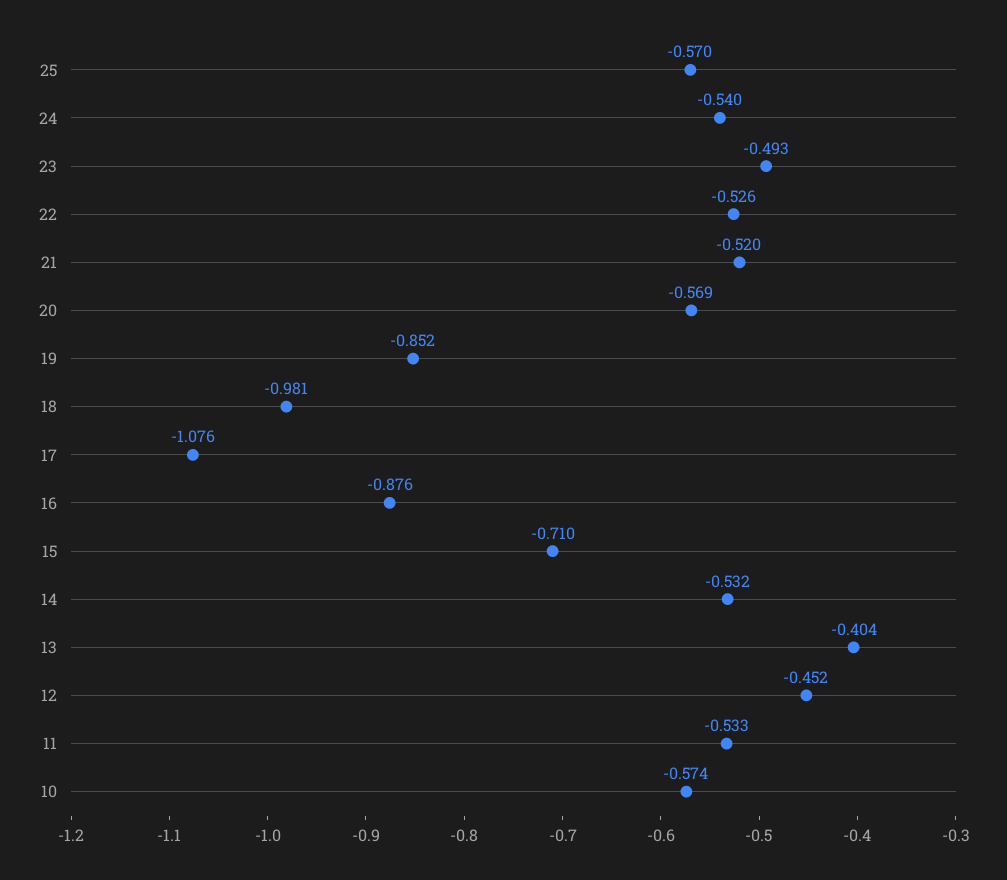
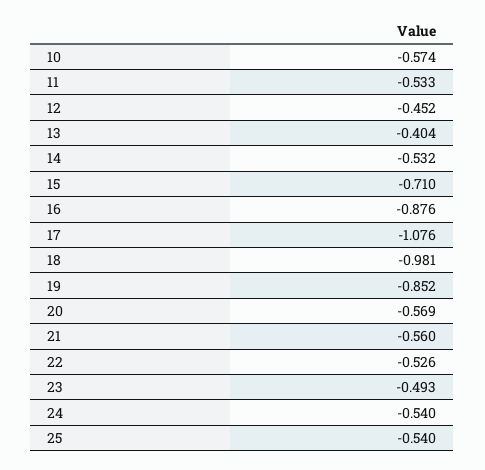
  {
-   "25": -0.57,
+   "25": -0.54,
    "24": -0.54,
    "23": -0.493,
    "22": -0.526,
-   "21": -0.52,
+   "21": -0.56,
    "20": -0.569,
    "19": -0.852,
    "18": -0.981,
    "17": -1.076,
    "16": -0.876,
    "15": -0.71,
    "14": -0.532,
    "13": -0.404,
    "12": -0.452,
    "11": -0.533,
    "10": -0.574
  }

